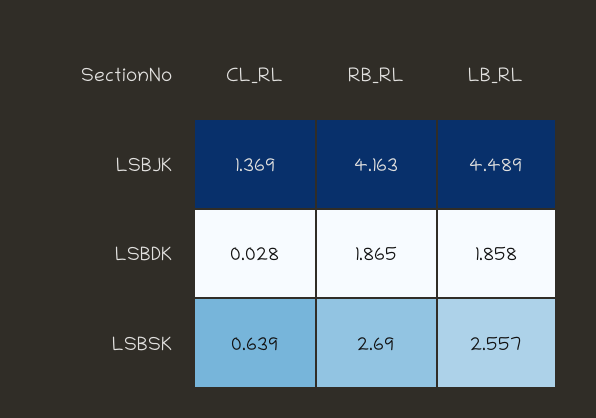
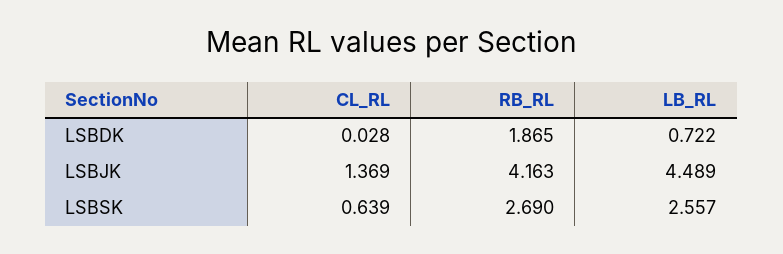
  {
    "CL_RL": {
      "LSBJK": 1.369,
      "LSBDK": 0.028,
      "LSBSK": 0.639
    },
    "RB_RL": {
      "LSBJK": 4.163,
      "LSBDK": 1.865,
      "LSBSK": 2.69
    },
    "LB_RL": {
      "LSBJK": 4.489,
-     "LSBDK": 1.858,
+     "LSBDK": 0.722,
      "LSBSK": 2.557
    }
  }

